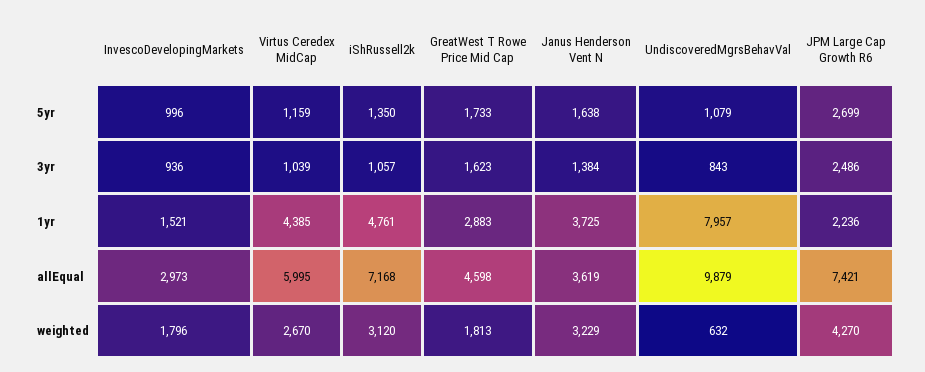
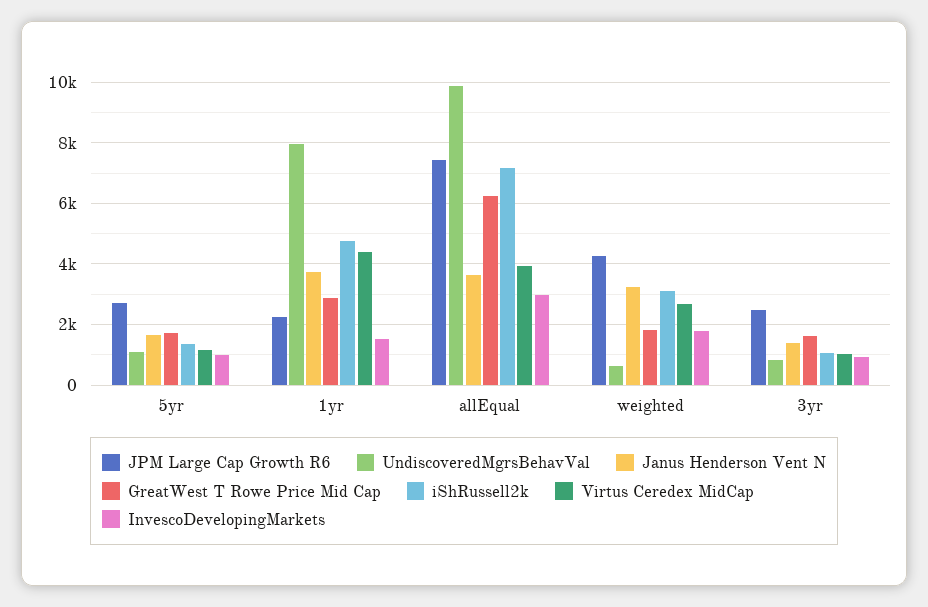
  {
    "InvescoDevelopingMarkets": {
      "5yr": 996,
      "3yr": 936,
      "1yr": 1521,
      "allEqual": 2973,
      "weighted": 1796
    },
    "Virtus Ceredex MidCap": {
      "5yr": 1159,
      "3yr": 1039,
      "1yr": 4385,
-     "allEqual": 5995,
+     "allEqual": 4000,
      "weighted": 2670
    },
    "iShRussell2k": {
      "5yr": 1350,
      "3yr": 1057,
      "1yr": 4761,
      "allEqual": 7168,
      "weighted": 3120
    },
    "GreatWest T Rowe Price Mid Cap": {
      "5yr": 1733,
      "3yr": 1623,
      "1yr": 2883,
-     "allEqual": 4598,
+     "allEqual": 6200,
      "weighted": 1813
    },
    "Janus Henderson Vent N": {
      "5yr": 1638,
      "3yr": 1384,
      "1yr": 3725,
      "allEqual": 3619,
      "weighted": 3229
    },
    "UndiscoveredMgrsBehavVal": {
      "5yr": 1079,
      "3yr": 843,
      "1yr": 7957,
      "allEqual": 9879,
      "weighted": 632
    },
    "JPM Large Cap Growth R6": {
      "5yr": 2699,
      "3yr": 2486,
      "1yr": 2236,
      "allEqual": 7421,
      "weighted": 4270
    }
  }

